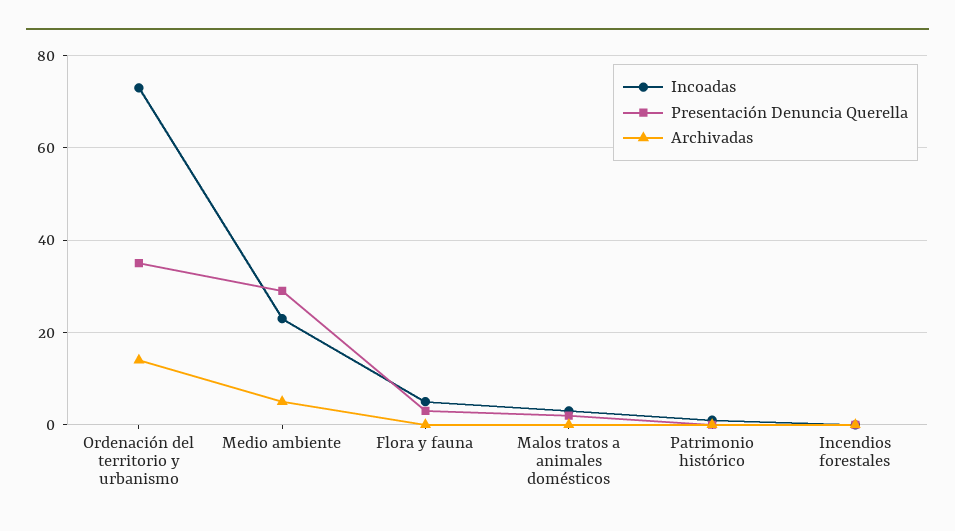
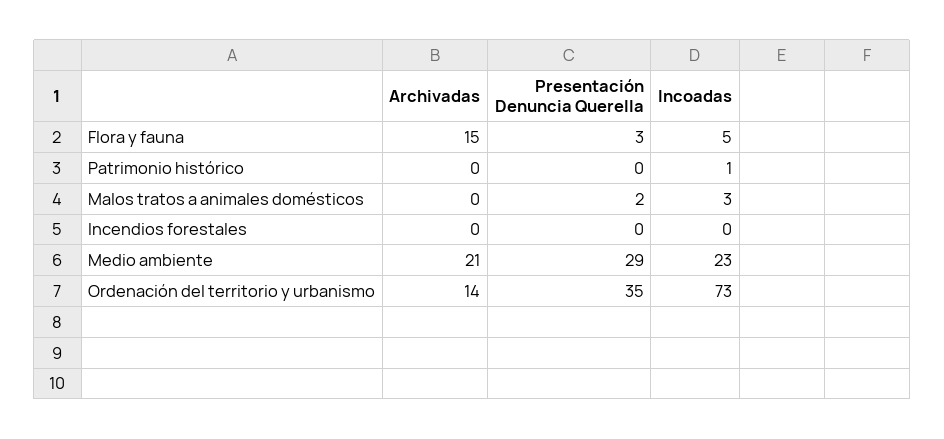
  {
    "Incoadas": {
      "Ordenación del territorio y urbanismo": 73,
      "Medio ambiente": 23,
      "Flora y fauna": 5,
      "Malos tratos a animales domésticos": 3,
      "Patrimonio histórico": 1,
      "Incendios forestales": 0
    },
    "Presentación Denuncia Querella": {
      "Ordenación del territorio y urbanismo": 35,
      "Medio ambiente": 29,
      "Flora y fauna": 3,
      "Malos tratos a animales domésticos": 2,
      "Patrimonio histórico": 0,
      "Incendios forestales": 0
    },
    "Archivadas": {
      "Ordenación del territorio y urbanismo": 14,
-     "Medio ambiente": 5,
+     "Medio ambiente": 21,
-     "Flora y fauna": 0,
+     "Flora y fauna": 15,
      "Malos tratos a animales domésticos": 0,
      "Patrimonio histórico": 0,
      "Incendios forestales": 0
    }
  }

